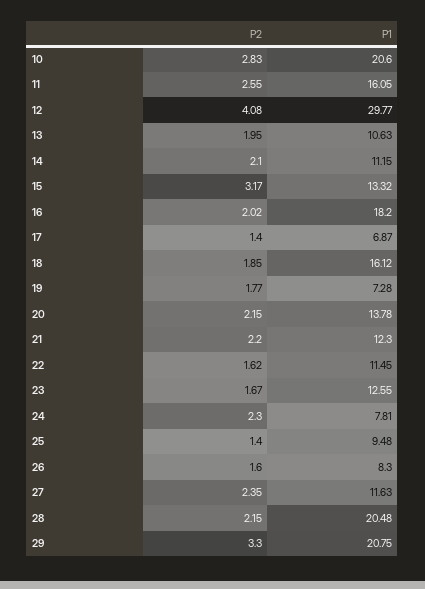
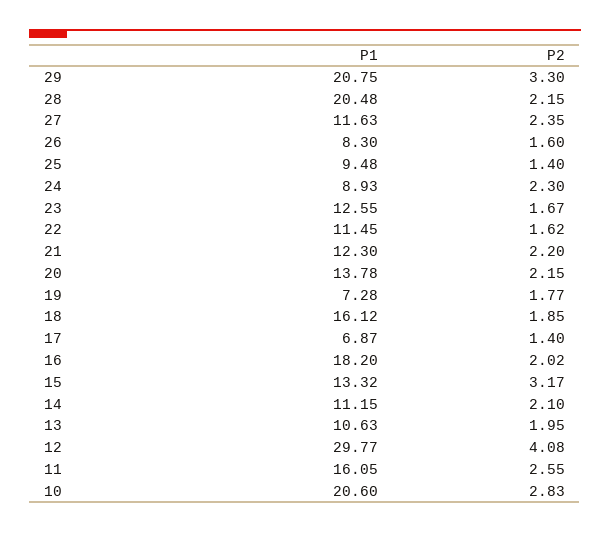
  {
    "P2": {
      "10": 2.83,
      "11": 2.55,
      "12": 4.08,
      "13": 1.95,
      "14": 2.1,
      "15": 3.17,
      "16": 2.02,
      "17": 1.4,
      "18": 1.85,
      "19": 1.77,
      "20": 2.15,
      "21": 2.2,
      "22": 1.62,
      "23": 1.67,
      "24": 2.3,
      "25": 1.4,
      "26": 1.6,
      "27": 2.35,
      "28": 2.15,
      "29": 3.3
    },
    "P1": {
      "10": 20.6,
      "11": 16.05,
      "12": 29.77,
      "13": 10.63,
      "14": 11.15,
      "15": 13.32,
      "16": 18.2,
      "17": 6.87,
      "18": 16.12,
      "19": 7.28,
      "20": 13.78,
      "21": 12.3,
      "22": 11.45,
      "23": 12.55,
-     "24": 7.81,
+     "24": 8.93,
      "25": 9.48,
      "26": 8.3,
      "27": 11.63,
      "28": 20.48,
      "29": 20.75
    }
  }

